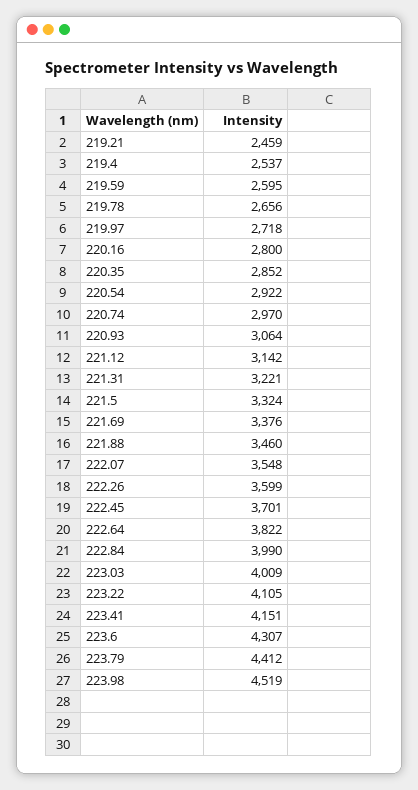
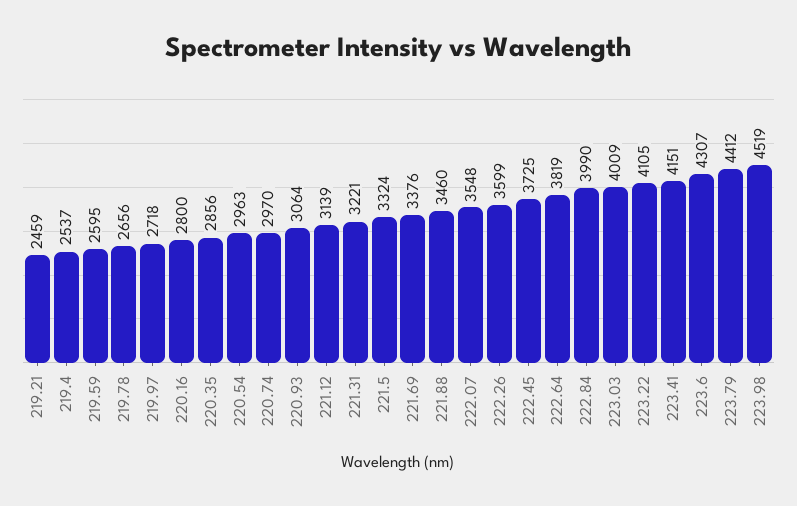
  {
    "219.21": 2459,
    "219.4": 2537,
    "219.59": 2595,
    "219.78": 2656,
    "219.97": 2718,
    "220.16": 2800,
-   "220.35": 2852,
+   "220.35": 2856,
-   "220.54": 2922,
+   "220.54": 2963,
    "220.74": 2970,
    "220.93": 3064,
-   "221.12": 3142,
+   "221.12": 3139,
    "221.31": 3221,
    "221.5": 3324,
    "221.69": 3376,
    "221.88": 3460,
    "222.07": 3548,
    "222.26": 3599,
-   "222.45": 3701,
+   "222.45": 3725,
-   "222.64": 3822,
+   "222.64": 3819,
    "222.84": 3990,
    "223.03": 4009,
    "223.22": 4105,
    "223.41": 4151,
    "223.6": 4307,
    "223.79": 4412,
    "223.98": 4519
  }

